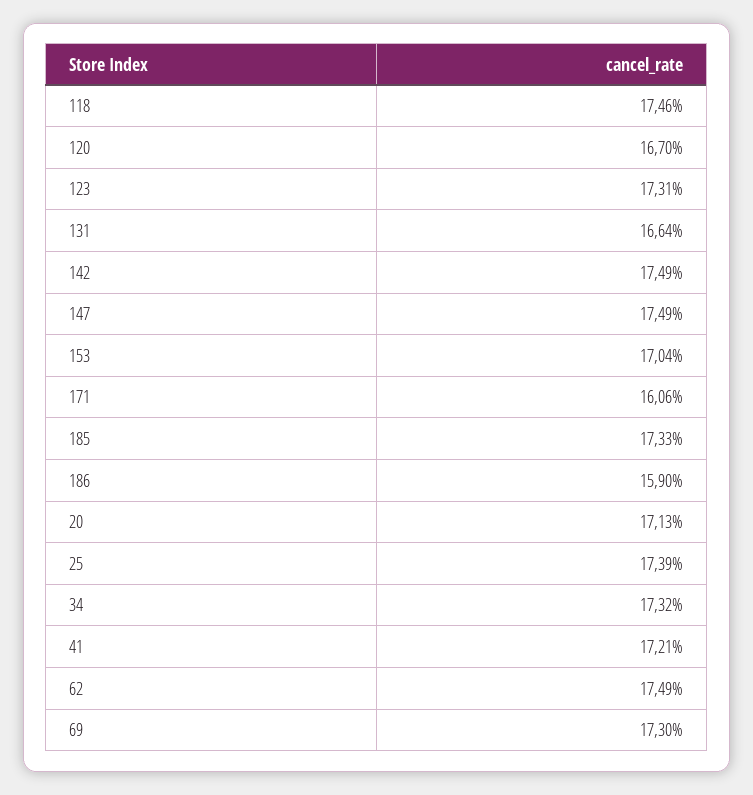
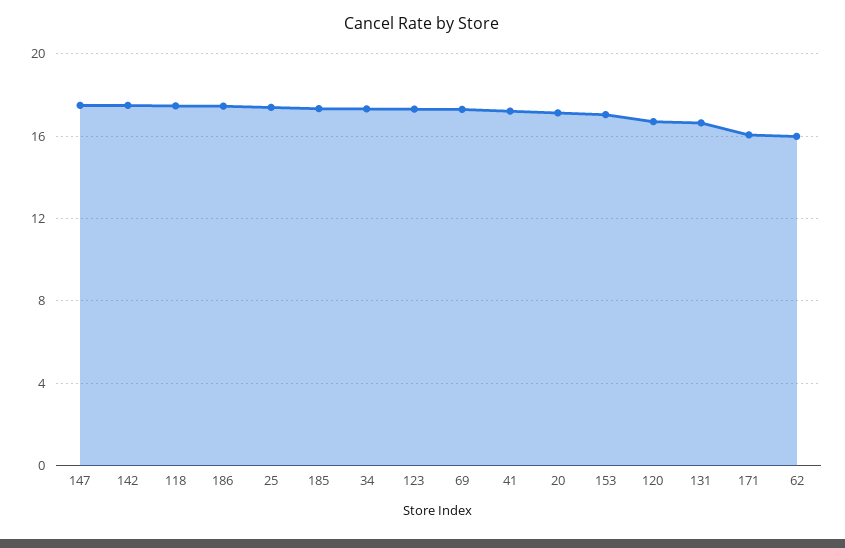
  {
    "118": 17.46,
    "120": 16.7,
    "123": 17.31,
    "131": 16.64,
    "142": 17.49,
    "147": 17.49,
    "153": 17.04,
    "171": 16.06,
    "185": 17.33,
-   "186": 15.9,
+   "186": 17.5,
    "20": 17.13,
    "25": 17.39,
    "34": 17.32,
    "41": 17.21,
-   "62": 17.49,
+   "62": 16,
    "69": 17.3
  }

